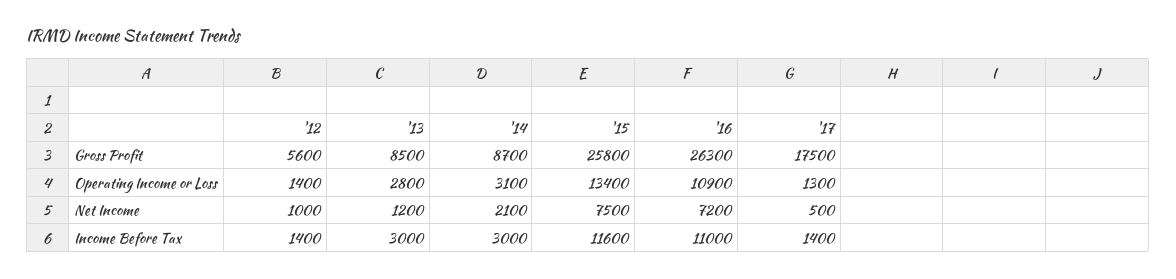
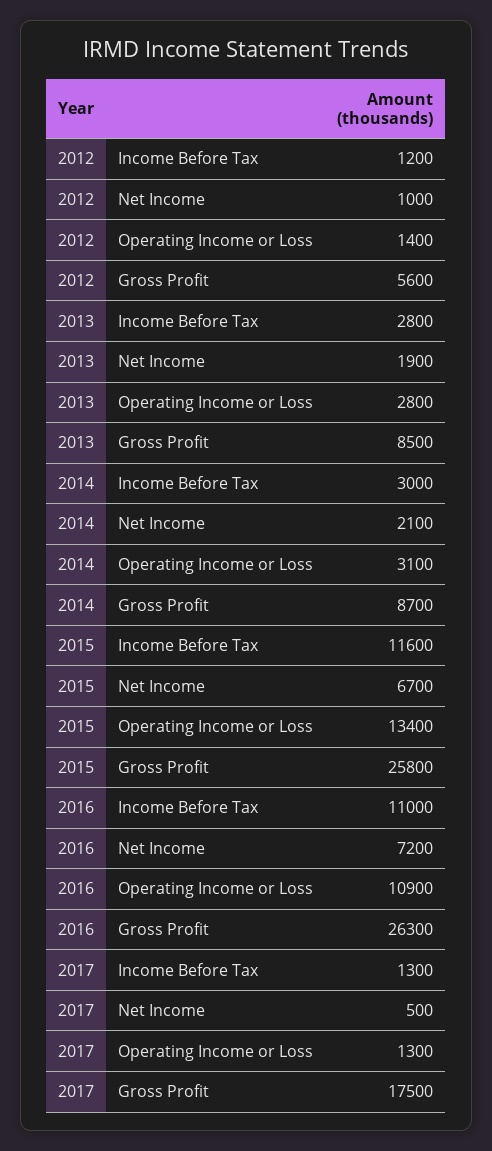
  {
    "'12": {
      "Gross Profit": 5600,
      "Operating Income or Loss": 1400,
      "Net Income": 1000,
-     "Income Before Tax": 1400
+     "Income Before Tax": 1200
    },
    "'13": {
      "Gross Profit": 8500,
      "Operating Income or Loss": 2800,
-     "Net Income": 1200,
+     "Net Income": 1900,
-     "Income Before Tax": 3000
+     "Income Before Tax": 2800
    },
    "'14": {
      "Gross Profit": 8700,
      "Operating Income or Loss": 3100,
      "Net Income": 2100,
      "Income Before Tax": 3000
    },
    "'15": {
      "Gross Profit": 25800,
      "Operating Income or Loss": 13400,
-     "Net Income": 7500,
+     "Net Income": 6700,
      "Income Before Tax": 11600
    },
    "'16": {
      "Gross Profit": 26300,
      "Operating Income or Loss": 10900,
      "Net Income": 7200,
      "Income Before Tax": 11000
    },
    "'17": {
      "Gross Profit": 17500,
      "Operating Income or Loss": 1300,
      "Net Income": 500,
-     "Income Before Tax": 1400
+     "Income Before Tax": 1300
    }
  }

